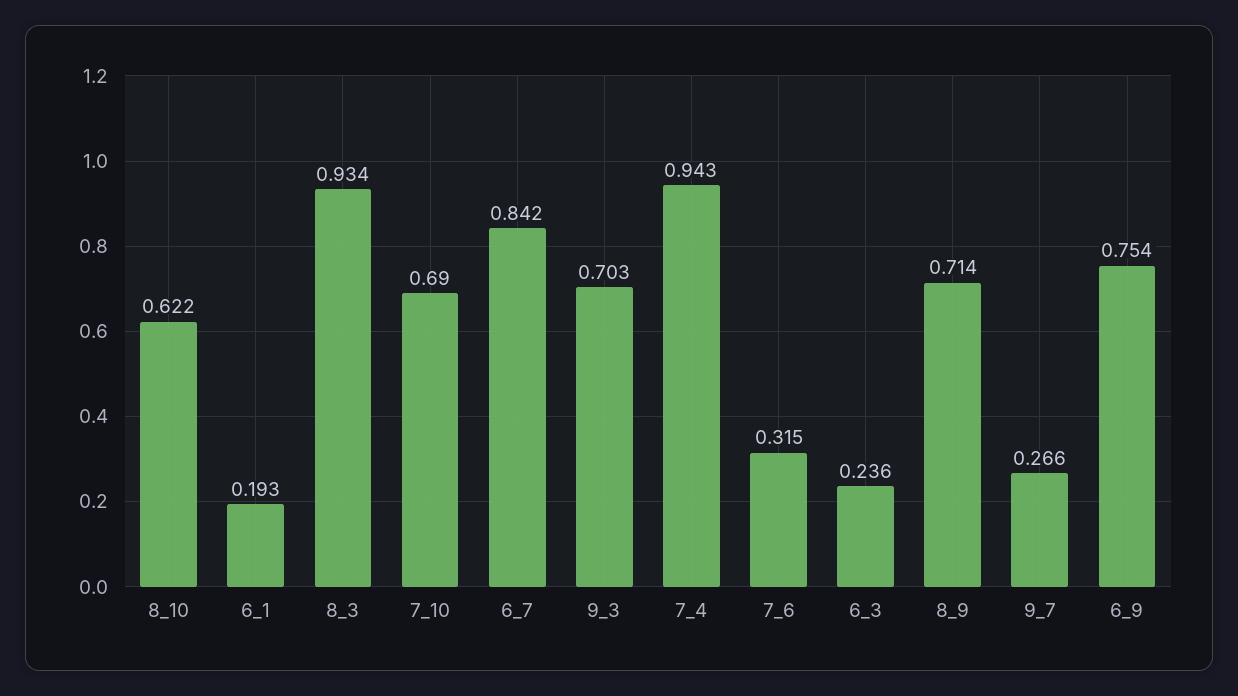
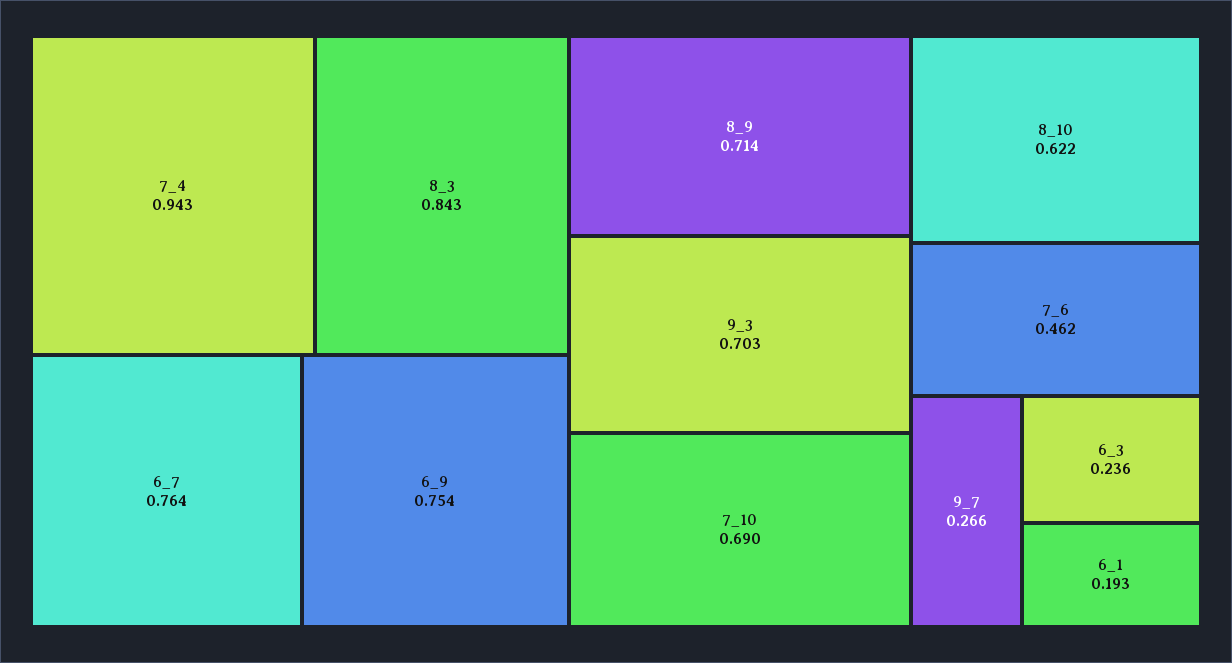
  {
    "8_10": 0.622,
    "6_1": 0.193,
-   "8_3": 0.934,
+   "8_3": 0.843,
    "7_10": 0.69,
-   "6_7": 0.842,
+   "6_7": 0.764,
    "9_3": 0.703,
    "7_4": 0.943,
-   "7_6": 0.315,
+   "7_6": 0.462,
    "6_3": 0.236,
    "8_9": 0.714,
    "9_7": 0.266,
    "6_9": 0.754
  }

